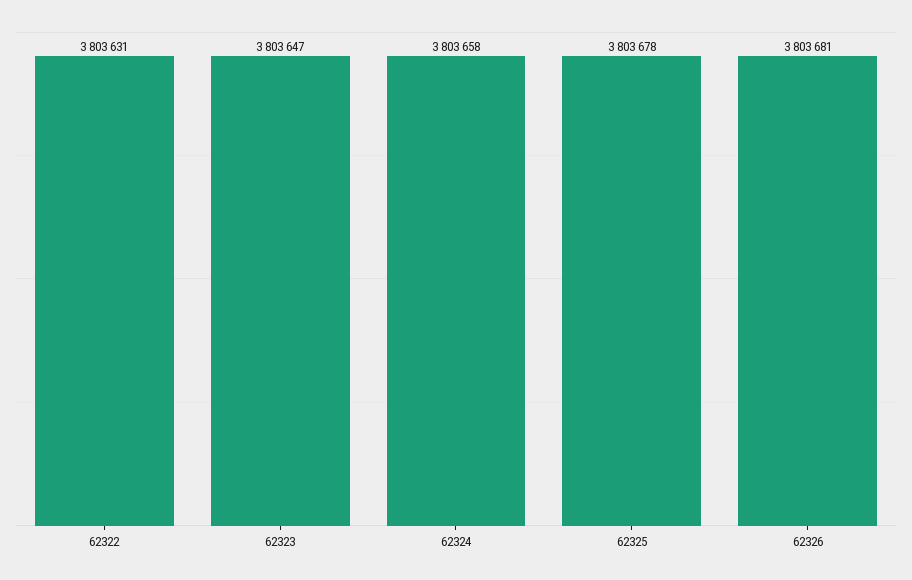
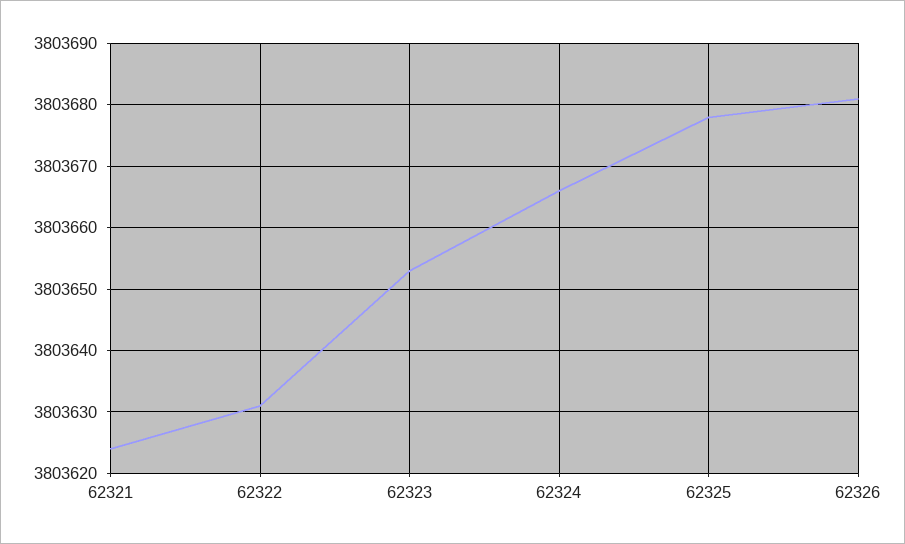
  {
    "62322": 3803631,
-   "62323": 3803647,
+   "62323": 3803653,
-   "62324": 3803658,
+   "62324": 3803666,
    "62325": 3803678,
-   "62326": 3803681
+   "62326": 3803681,
+   "62321": 3803624
  }

